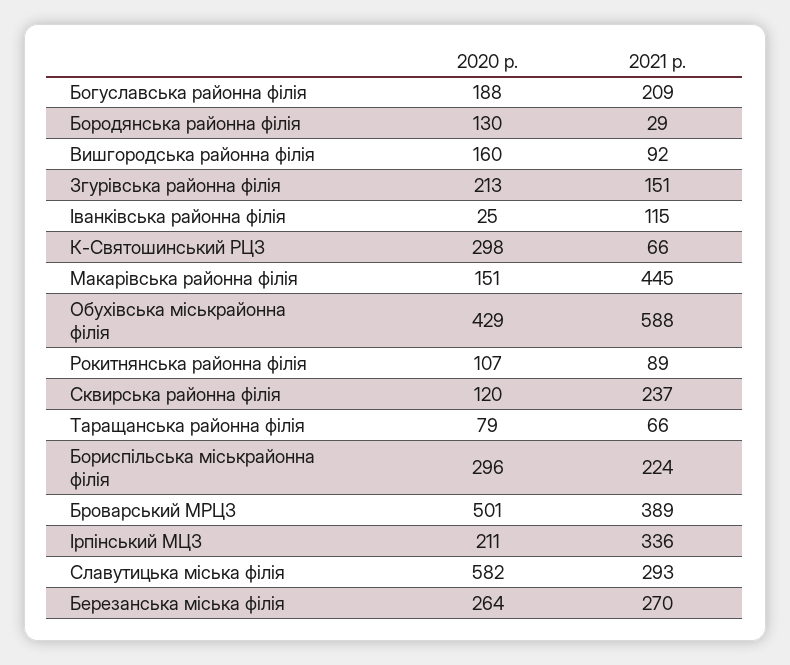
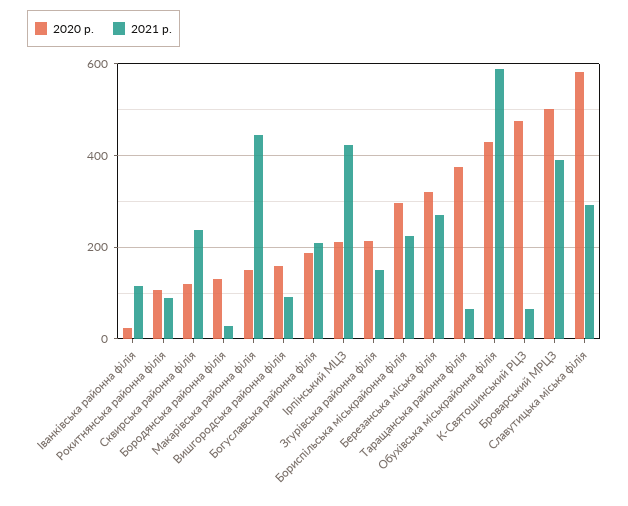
  {
    "2020 р.": {
      "Богуславська районна філія": 188,
      "Бородянська районна філія": 130,
      "Вишгородська районна філія": 160,
      "Згурівська районна філія": 213,
      "Іванківська районна філія": 25,
-     "К-Святошинський РЦЗ": 298,
+     "К-Святошинський РЦЗ": 480,
      "Макарівська районна філія": 151,
      "Обухівська міськрайонна філія": 429,
      "Рокитнянська районна філія": 107,
      "Сквирська районна філія": 120,
-     "Таращанська районна філія": 79,
+     "Таращанська районна філія": 380,
      "Бориспільська міськрайонна філія": 296,
      "Броварський МРЦЗ": 501,
      "Ірпінський МЦЗ": 211,
      "Славутицька міська філія": 582,
-     "Березанська міська філія": 264
+     "Березанська міська філія": 320
    },
    "2021 р.": {
      "Богуславська районна філія": 209,
      "Бородянська районна філія": 29,
      "Вишгородська районна філія": 92,
      "Згурівська районна філія": 151,
      "Іванківська районна філія": 115,
      "К-Святошинський РЦЗ": 66,
      "Макарівська районна філія": 445,
      "Обухівська міськрайонна філія": 588,
      "Рокитнянська районна філія": 89,
      "Сквирська районна філія": 237,
      "Таращанська районна філія": 66,
      "Бориспільська міськрайонна філія": 224,
      "Броварський МРЦЗ": 389,
-     "Ірпінський МЦЗ": 336,
+     "Ірпінський МЦЗ": 420,
      "Славутицька міська філія": 293,
      "Березанська міська філія": 270
    }
  }

